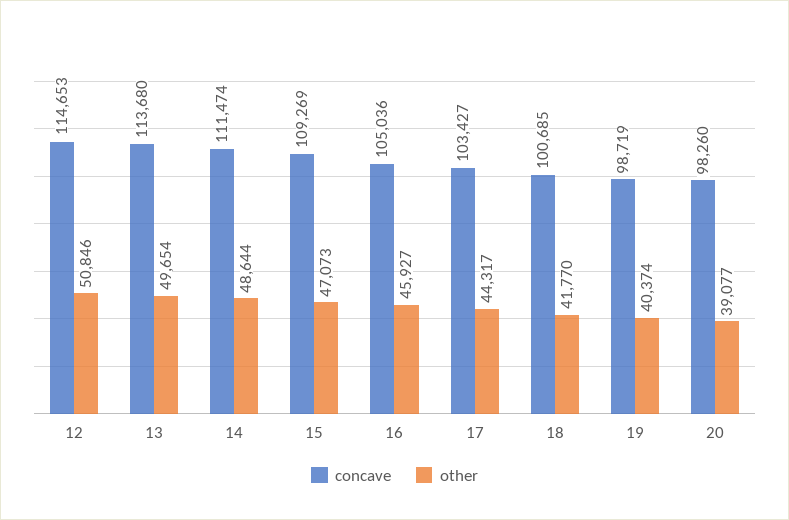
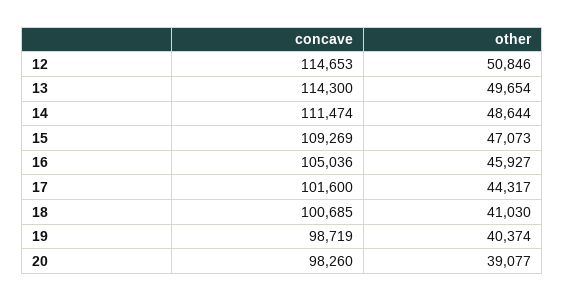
  {
    "concave": {
      "12": 114653,
-     "13": 113680,
+     "13": 114300,
      "14": 111474,
      "15": 109269,
      "16": 105036,
-     "17": 103427,
+     "17": 101600,
      "18": 100685,
      "19": 98719,
      "20": 98260
    },
    "other": {
      "12": 50846,
      "13": 49654,
      "14": 48644,
      "15": 47073,
      "16": 45927,
      "17": 44317,
-     "18": 41770,
+     "18": 41030,
      "19": 40374,
      "20": 39077
    }
  }

